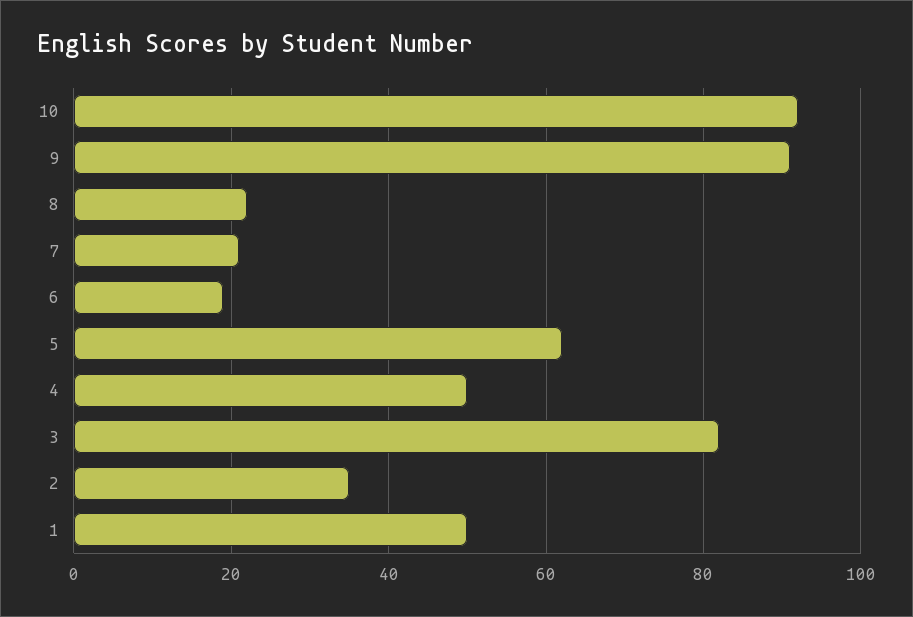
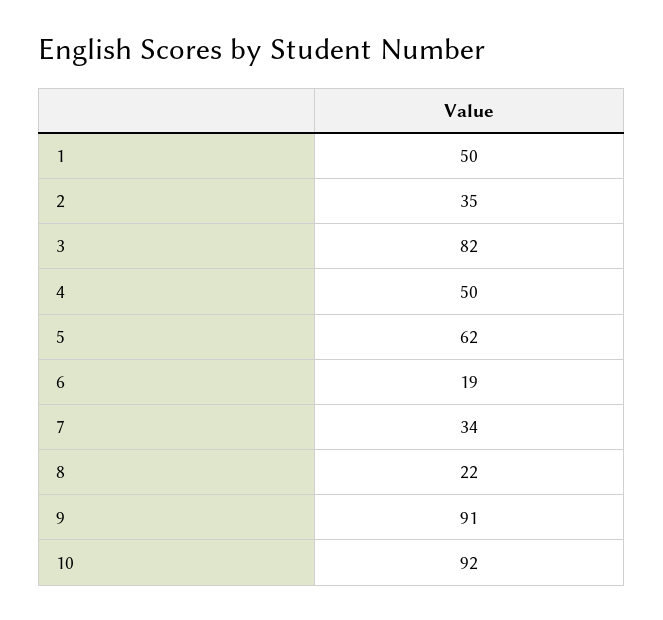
  {
    "10": 92,
    "9": 91,
    "8": 22,
-   "7": 20,
+   "7": 34,
    "6": 19,
    "5": 62,
    "4": 50,
    "3": 82,
    "2": 35,
    "1": 50
  }

